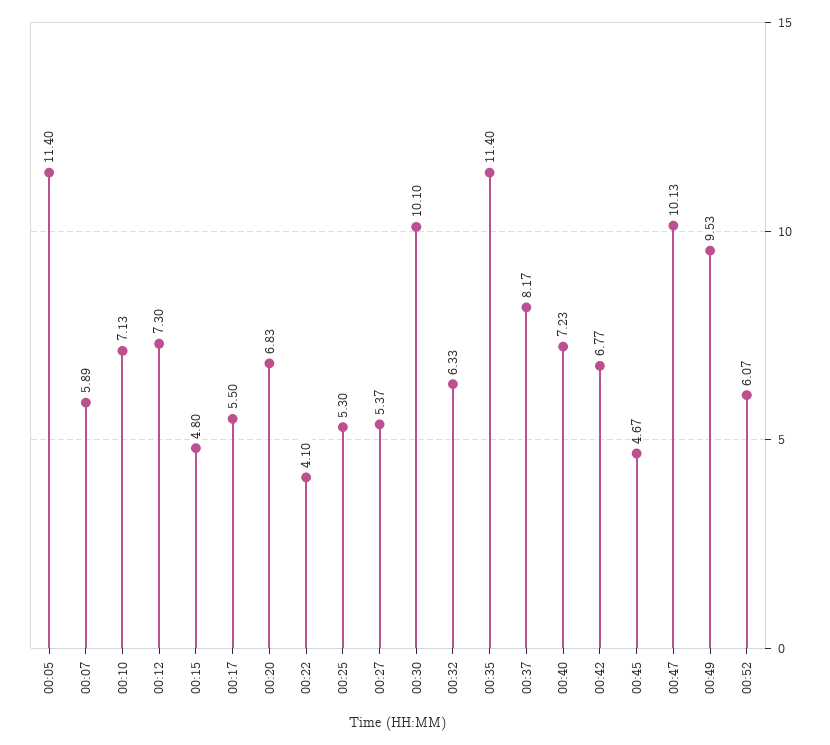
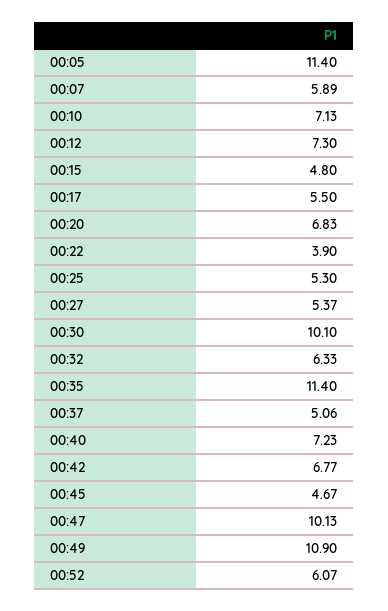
  {
    "00:05": 11.4,
    "00:07": 5.89,
    "00:10": 7.13,
    "00:12": 7.3,
    "00:15": 4.8,
    "00:17": 5.5,
    "00:20": 6.83,
-   "00:22": 4.1,
+   "00:22": 3.9,
    "00:25": 5.3,
    "00:27": 5.37,
    "00:30": 10.1,
    "00:32": 6.33,
    "00:35": 11.4,
-   "00:37": 8.17,
+   "00:37": 5.06,
    "00:40": 7.23,
    "00:42": 6.77,
    "00:45": 4.67,
    "00:47": 10.13,
-   "00:49": 9.53,
+   "00:49": 10.9,
    "00:52": 6.07
  }

